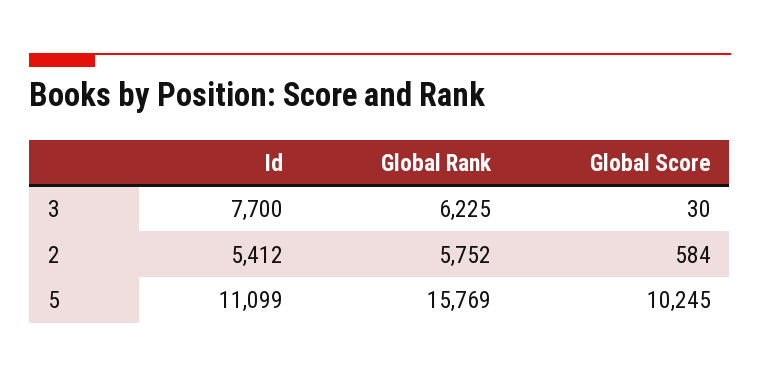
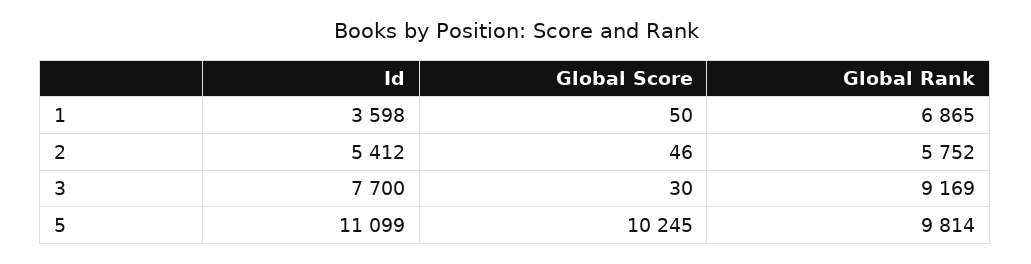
  {
    "Id": {
      "3": 7700,
      "2": 5412,
-     "5": 11099
+     "5": 11099,
+     "1": 3598
    },
    "Global Rank": {
-     "3": 6225,
+     "3": 9169,
      "2": 5752,
-     "5": 15769
+     "5": 9814,
+     "1": 6865
    },
    "Global Score": {
      "3": 30,
-     "2": 584,
+     "2": 46,
-     "5": 10245
+     "5": 10245,
+     "1": 50
    }
  }

